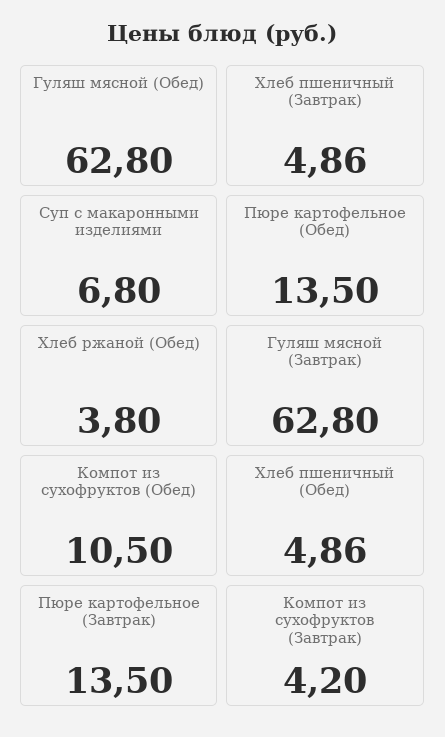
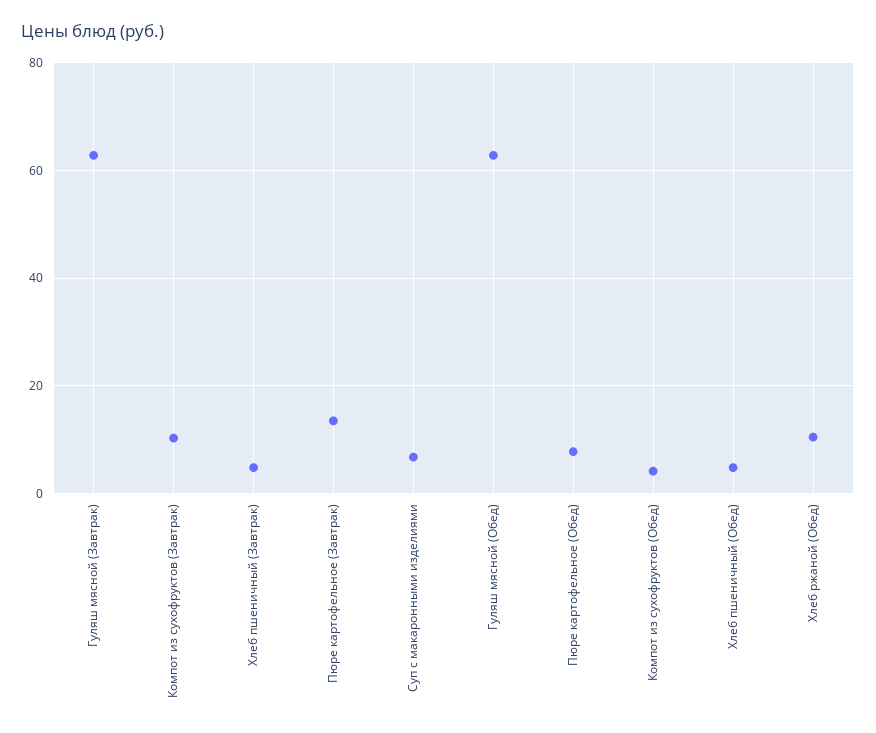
  {
    "Гуляш мясной (Обед)": 62.8,
    "Хлеб пшеничный (Завтрак)": 4.86,
    "Суп с макаронными изделиями": 6.8,
-   "Пюре картофельное (Обед)": 13.5,
+   "Пюре картофельное (Обед)": 8,
-   "Хлеб ржаной (Обед)": 3.8,
+   "Хлеб ржаной (Обед)": 10,
    "Гуляш мясной (Завтрак)": 62.8,
-   "Компот из сухофруктов (Обед)": 10.5,
+   "Компот из сухофруктов (Обед)": 4,
    "Хлеб пшеничный (Обед)": 4.86,
    "Пюре картофельное (Завтрак)": 13.5,
-   "Компот из сухофруктов (Завтрак)": 4.2
+   "Компот из сухофруктов (Завтрак)": 10
  }

